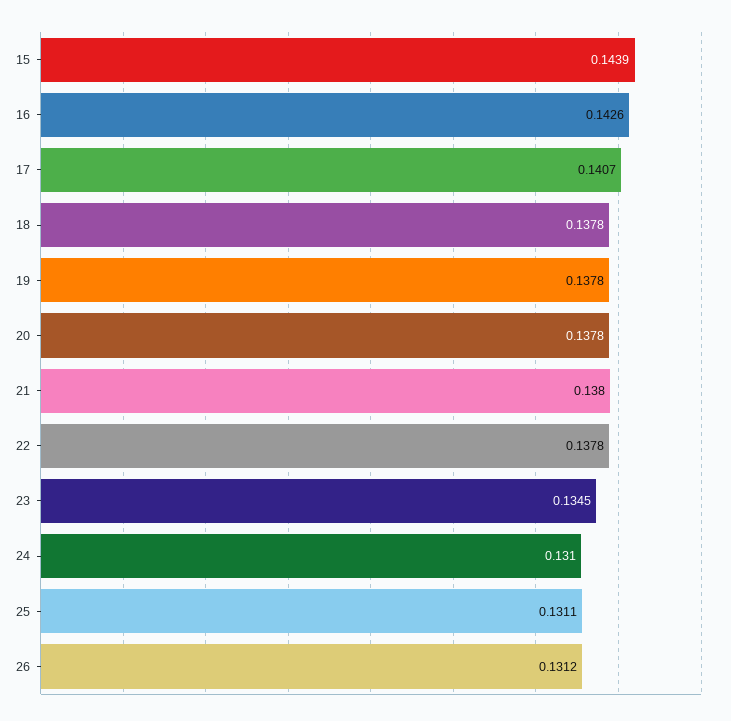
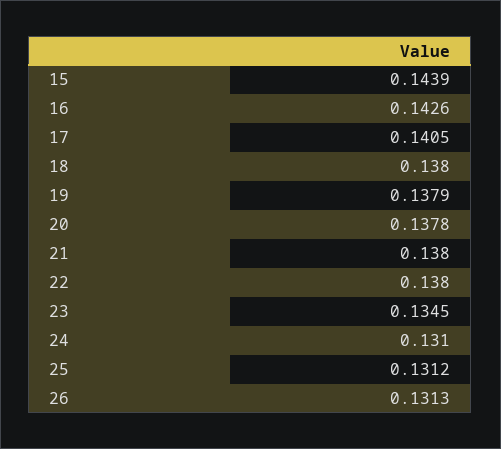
  {
    "15": 0.1439,
    "16": 0.1426,
-   "17": 0.1407,
+   "17": 0.1405,
-   "18": 0.1378,
+   "18": 0.138,
-   "19": 0.1378,
+   "19": 0.1379,
    "20": 0.1378,
    "21": 0.138,
-   "22": 0.1378,
+   "22": 0.138,
    "23": 0.1345,
    "24": 0.131,
-   "25": 0.1311,
+   "25": 0.1312,
-   "26": 0.1312
+   "26": 0.1313
  }

